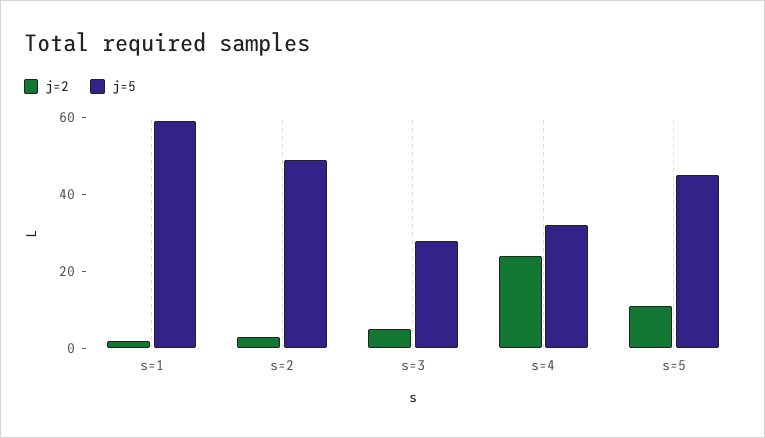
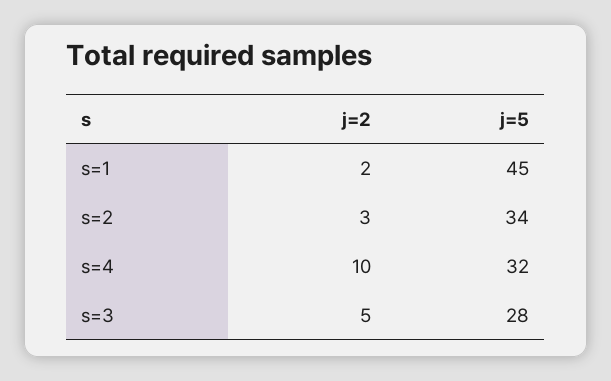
  {
    "j=2": {
      "s=1": 2,
      "s=2": 3,
      "s=3": 5,
-     "s=4": 25,
+     "s=4": 10
-     "s=5": 10
    },
    "j=5": {
-     "s=1": 60,
+     "s=1": 45,
-     "s=2": 50,
+     "s=2": 34,
      "s=3": 28,
-     "s=4": 32,
+     "s=4": 32
-     "s=5": 45
    }
  }

